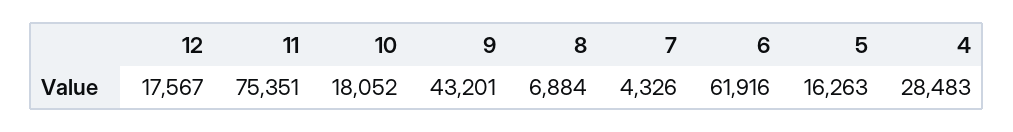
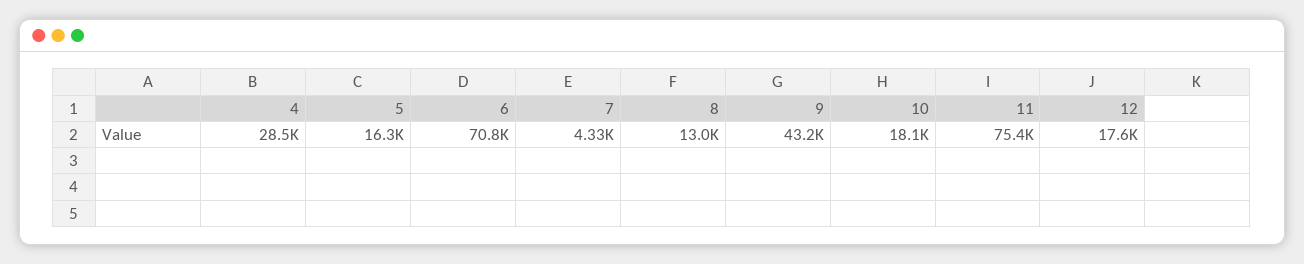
  {
    "12": 17567,
    "11": 75351,
    "10": 18052,
    "9": 43201,
-   "8": 6884,
+   "8": 13000,
    "7": 4326,
-   "6": 61916,
+   "6": 70800,
    "5": 16263,
    "4": 28483
  }

